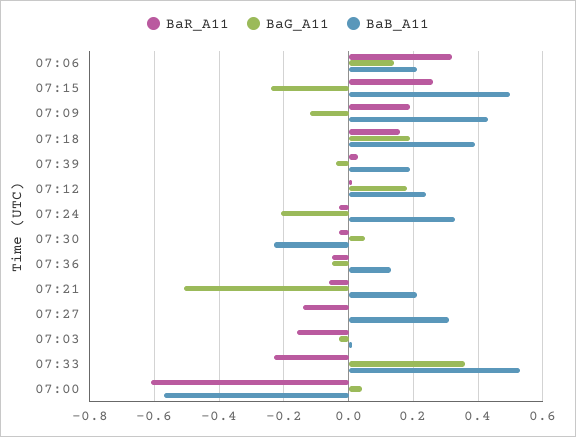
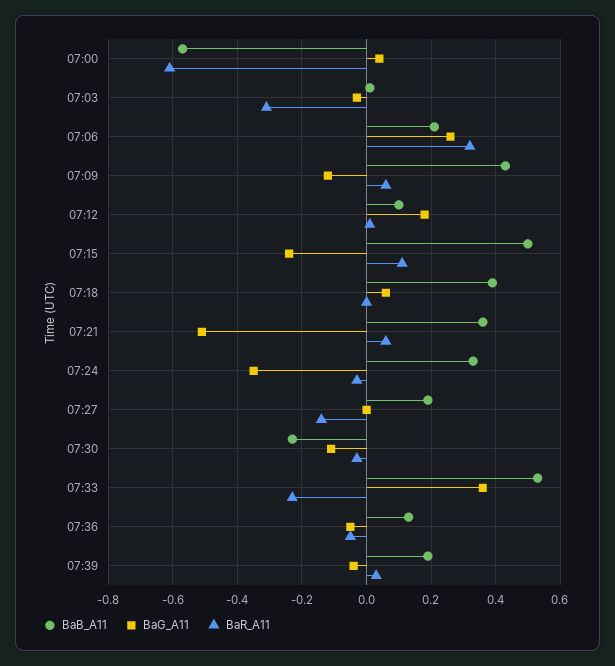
  {
    "BaR_A11": {
      "07:06": 0.3,
-     "07:15": 0.25,
+     "07:15": 0.1,
-     "07:09": 0.2,
+     "07:09": 0.05,
-     "07:18": 0.15,
+     "07:18": 0,
      "07:39": 0.05,
      "07:12": 0,
      "07:24": -0.05,
      "07:30": -0.05,
      "07:36": -0.05,
-     "07:21": -0.05,
+     "07:21": 0.05,
      "07:27": -0.15,
-     "07:03": -0.15,
+     "07:03": -0.3,
      "07:33": -0.25,
      "07:00": -0.6
    },
    "BaG_A11": {
-     "07:06": 0.15,
+     "07:06": 0.25,
      "07:15": -0.25,
      "07:09": -0.1,
-     "07:18": 0.2,
+     "07:18": 0.05,
      "07:39": -0.05,
      "07:12": 0.2,
-     "07:24": -0.2,
+     "07:24": -0.35,
-     "07:30": 0.05,
+     "07:30": -0.1,
      "07:36": -0.05,
      "07:21": -0.5,
      "07:27": 0,
      "07:03": -0.05,
      "07:33": 0.35,
      "07:00": 0.05
    },
    "BaB_A11": {
      "07:06": 0.2,
      "07:15": 0.5,
      "07:09": 0.45,
      "07:18": 0.4,
      "07:39": 0.2,
-     "07:12": 0.25,
+     "07:12": 0.1,
      "07:24": 0.35,
      "07:30": -0.25,
      "07:36": 0.15,
-     "07:21": 0.2,
+     "07:21": 0.35,
-     "07:27": 0.3,
+     "07:27": 0.2,
      "07:03": 0,
      "07:33": 0.55,
      "07:00": -0.55
    }
  }

